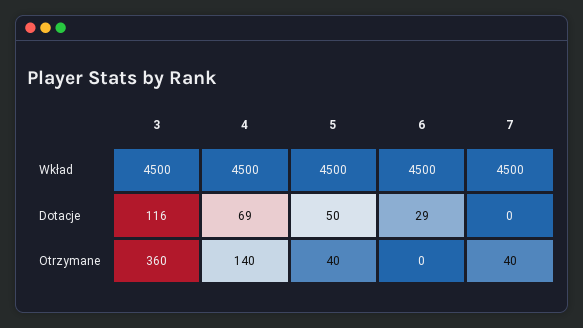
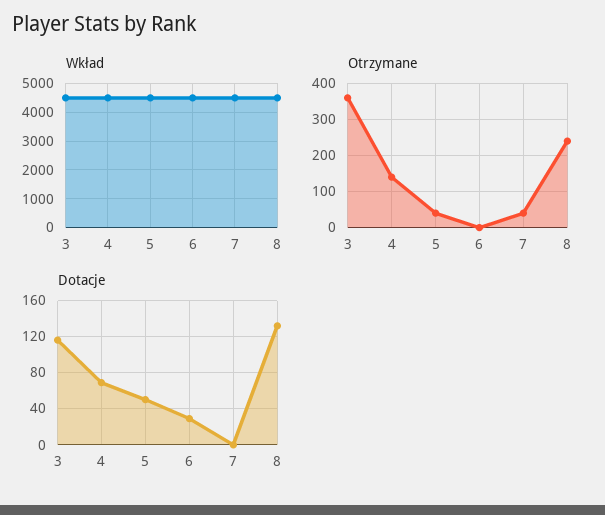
  {
    "Wkład": {
      "3": 4500,
      "4": 4500,
      "5": 4500,
      "6": 4500,
-     "7": 4500
+     "7": 4500,
+     "8": 4500
    },
    "Dotacje": {
      "3": 116,
      "4": 69,
      "5": 50,
      "6": 29,
-     "7": 0
+     "7": 0,
+     "8": 130
    },
    "Otrzymane": {
      "3": 360,
      "4": 140,
      "5": 40,
      "6": 0,
-     "7": 40
+     "7": 40,
+     "8": 240
    }
  }

